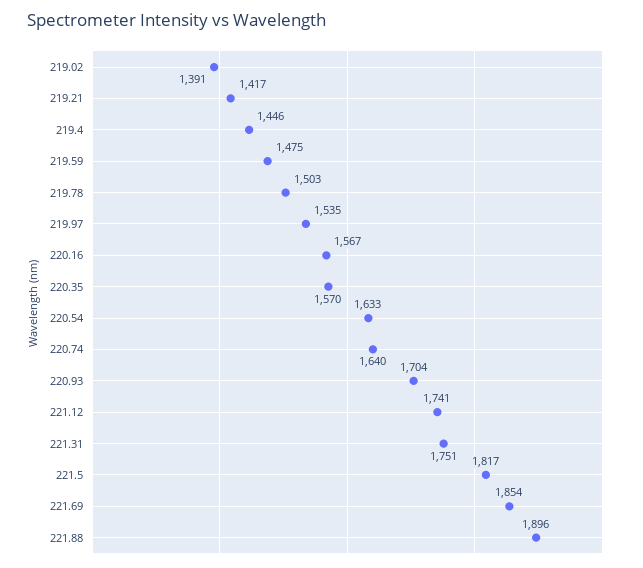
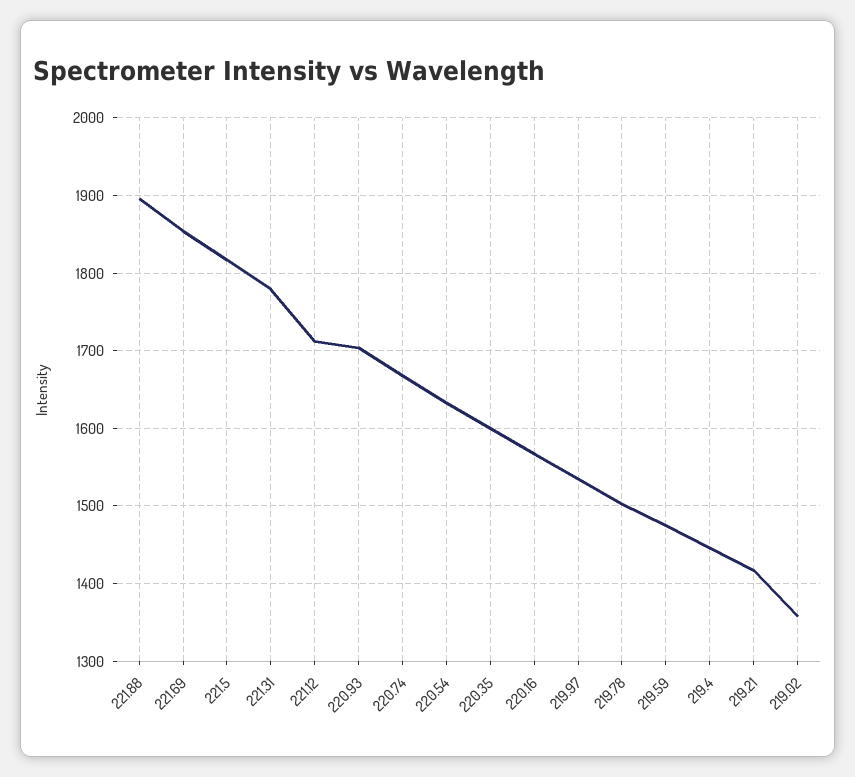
  {
-   "219.02": 1391,
+   "219.02": 1360,
    "219.21": 1417,
    "219.4": 1446,
    "219.59": 1475,
    "219.78": 1503,
    "219.97": 1535,
    "220.16": 1567,
-   "220.35": 1570,
+   "220.35": 1600,
    "220.54": 1633,
-   "220.74": 1640,
+   "220.74": 1670,
    "220.93": 1704,
-   "221.12": 1741,
+   "221.12": 1710,
-   "221.31": 1751,
+   "221.31": 1780,
    "221.5": 1817,
    "221.69": 1854,
    "221.88": 1896
  }

